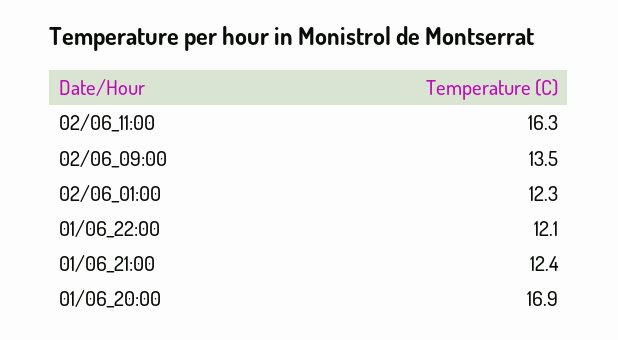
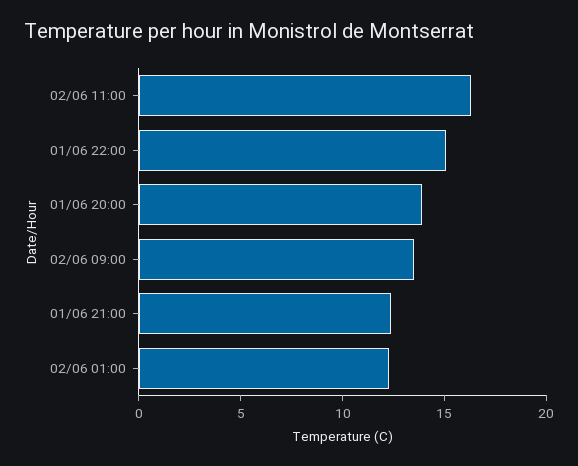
  {
    "02/06_11:00": 16.3,
    "02/06_09:00": 13.5,
    "02/06_01:00": 12.3,
-   "01/06_22:00": 12.1,
+   "01/06_22:00": 15,
    "01/06_21:00": 12.4,
-   "01/06_20:00": 16.9
+   "01/06_20:00": 14
  }

